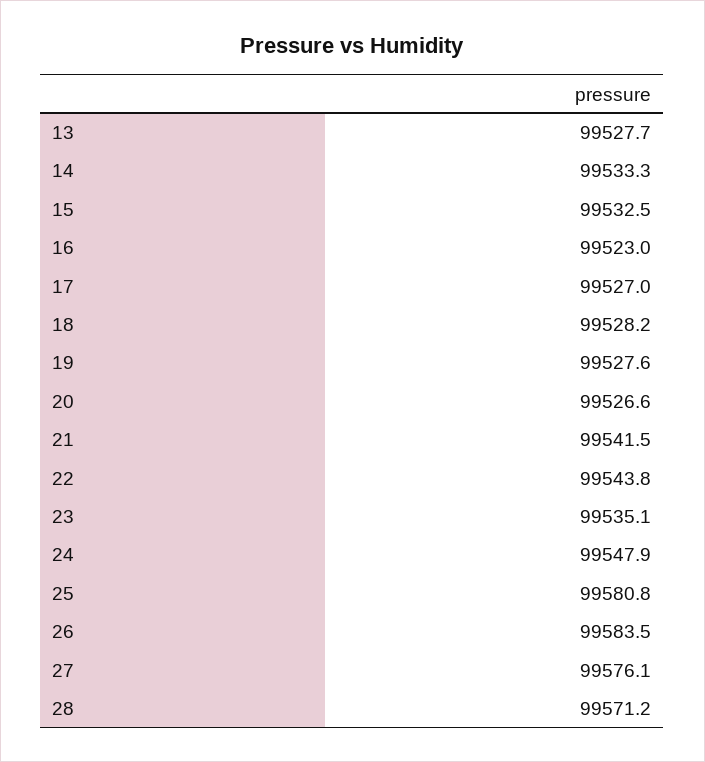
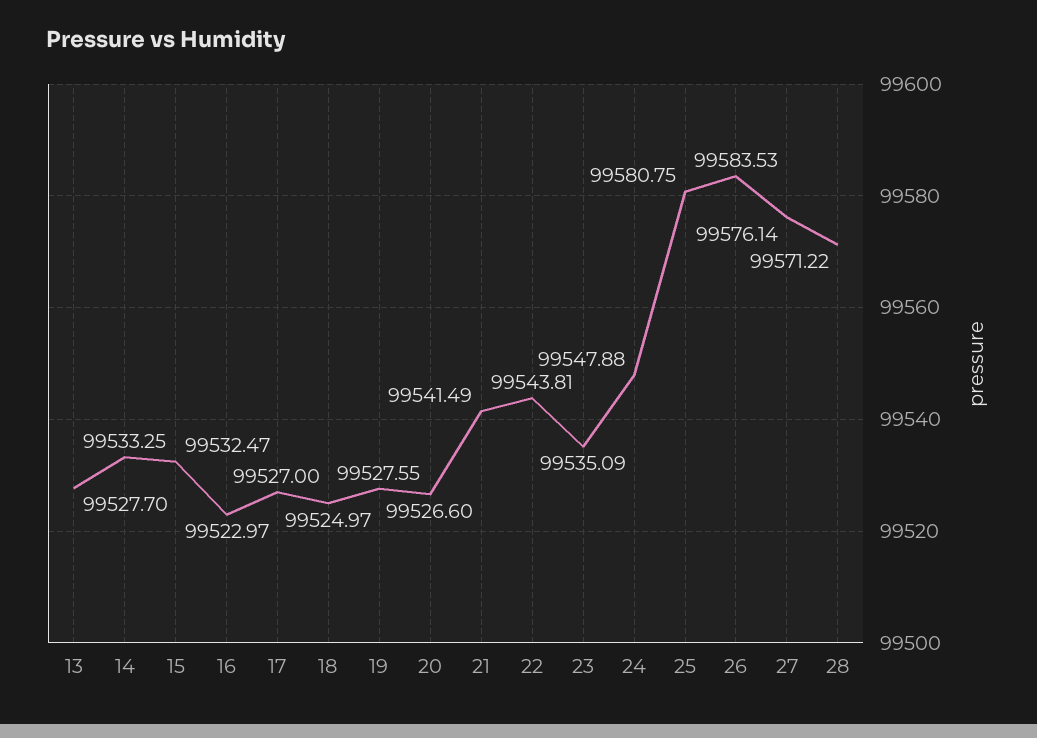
  {
    "13": 99527.7,
    "14": 99533.25,
    "15": 99532.47,
    "16": 99522.97,
    "17": 99527,
-   "18": 99528.2,
+   "18": 99524.97,
    "19": 99527.55,
    "20": 99526.6,
    "21": 99541.49,
    "22": 99543.81,
    "23": 99535.09,
    "24": 99547.88,
    "25": 99580.75,
    "26": 99583.53,
    "27": 99576.14,
    "28": 99571.22
  }

